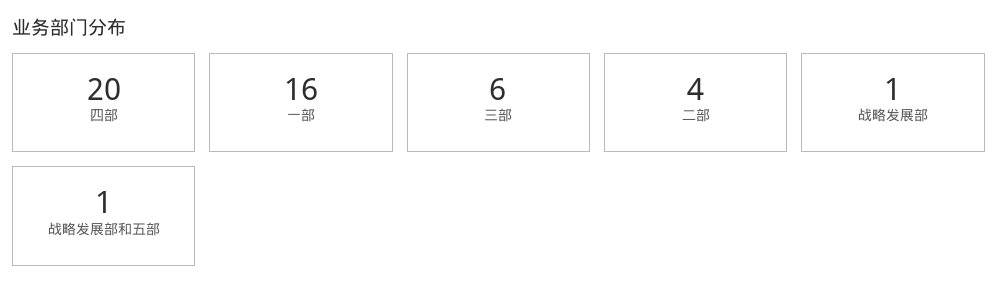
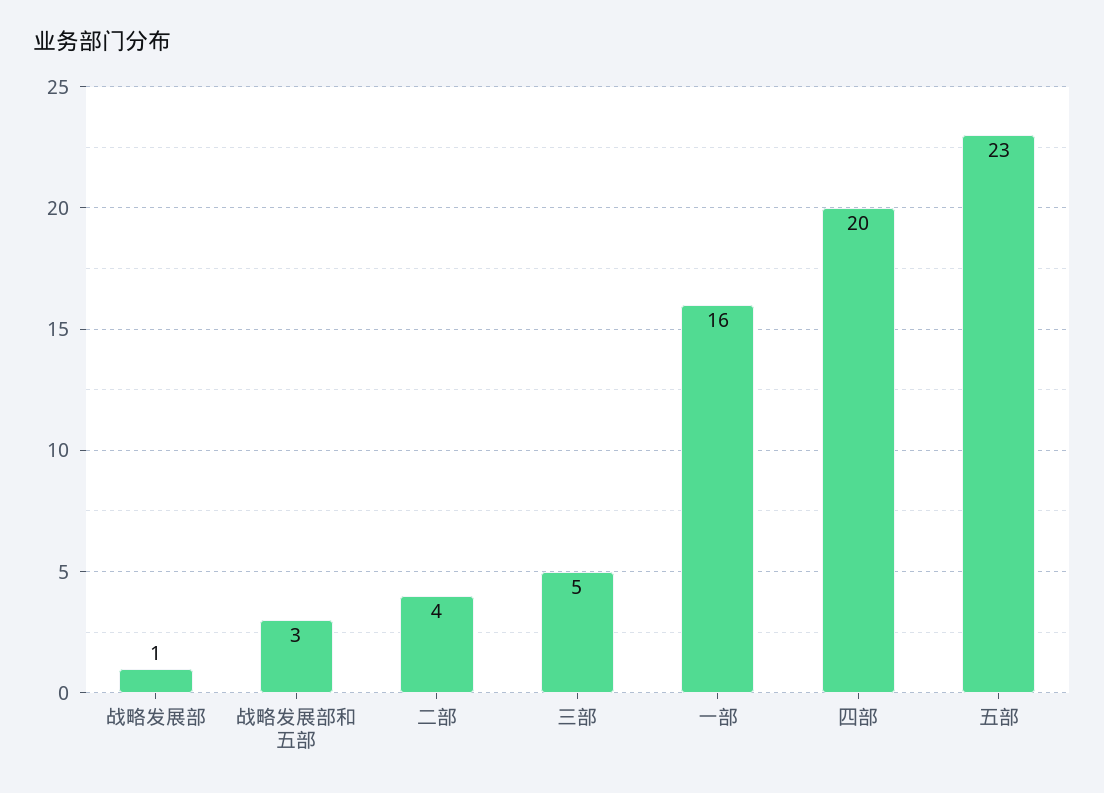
  {
    "四部": 20,
    "一部": 16,
-   "三部": 6,
+   "三部": 5,
    "二部": 4,
    "战略发展部": 1,
-   "战略发展部和五部": 1
+   "战略发展部和五部": 3,
+   "五部": 23
  }

